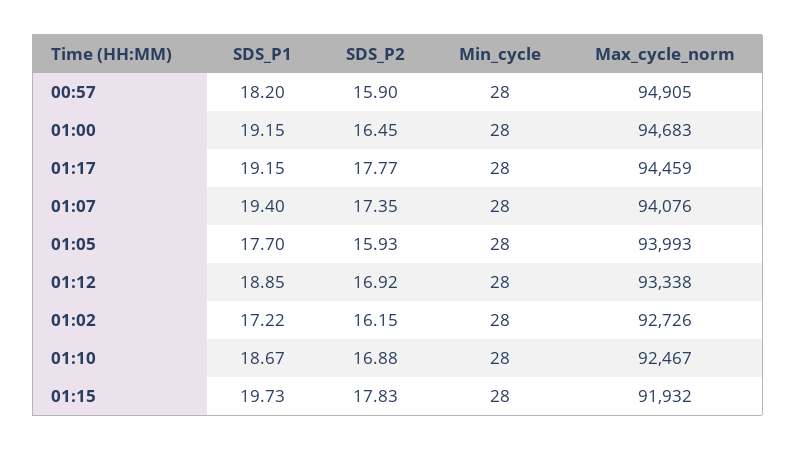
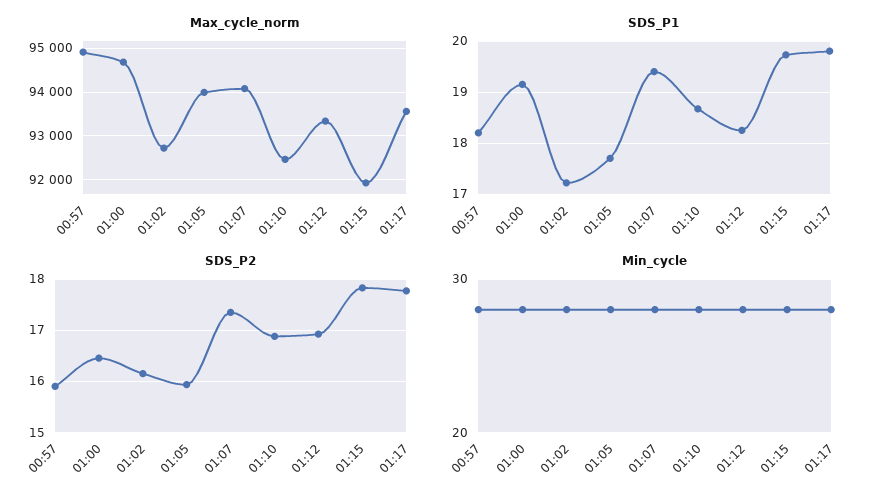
  {
    "SDS_P1": {
      "00:57": 18.2,
      "01:00": 19.15,
-     "01:17": 19.15,
+     "01:17": 19.8,
      "01:07": 19.4,
      "01:05": 17.7,
-     "01:12": 18.85,
+     "01:12": 18.2,
      "01:02": 17.22,
      "01:10": 18.67,
      "01:15": 19.73
    },
    "SDS_P2": {
      "00:57": 15.9,
      "01:00": 16.45,
      "01:17": 17.77,
      "01:07": 17.35,
      "01:05": 15.93,
      "01:12": 16.92,
      "01:02": 16.15,
      "01:10": 16.88,
      "01:15": 17.83
    },
    "Min_cycle": {
      "00:57": 28,
      "01:00": 28,
      "01:17": 28,
      "01:07": 28,
      "01:05": 28,
      "01:12": 28,
      "01:02": 28,
      "01:10": 28,
      "01:15": 28
    },
    "Max_cycle_norm": {
      "00:57": 94905,
      "01:00": 94683,
-     "01:17": 94459,
+     "01:17": 93600,
      "01:07": 94076,
      "01:05": 93993,
      "01:12": 93338,
      "01:02": 92726,
      "01:10": 92467,
      "01:15": 91932
    }
  }

